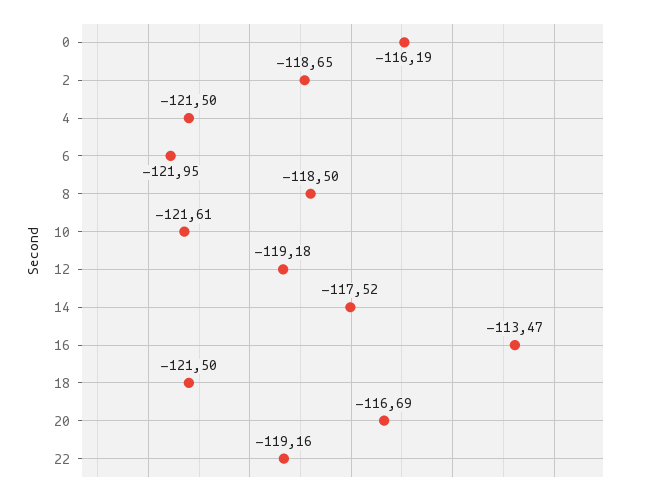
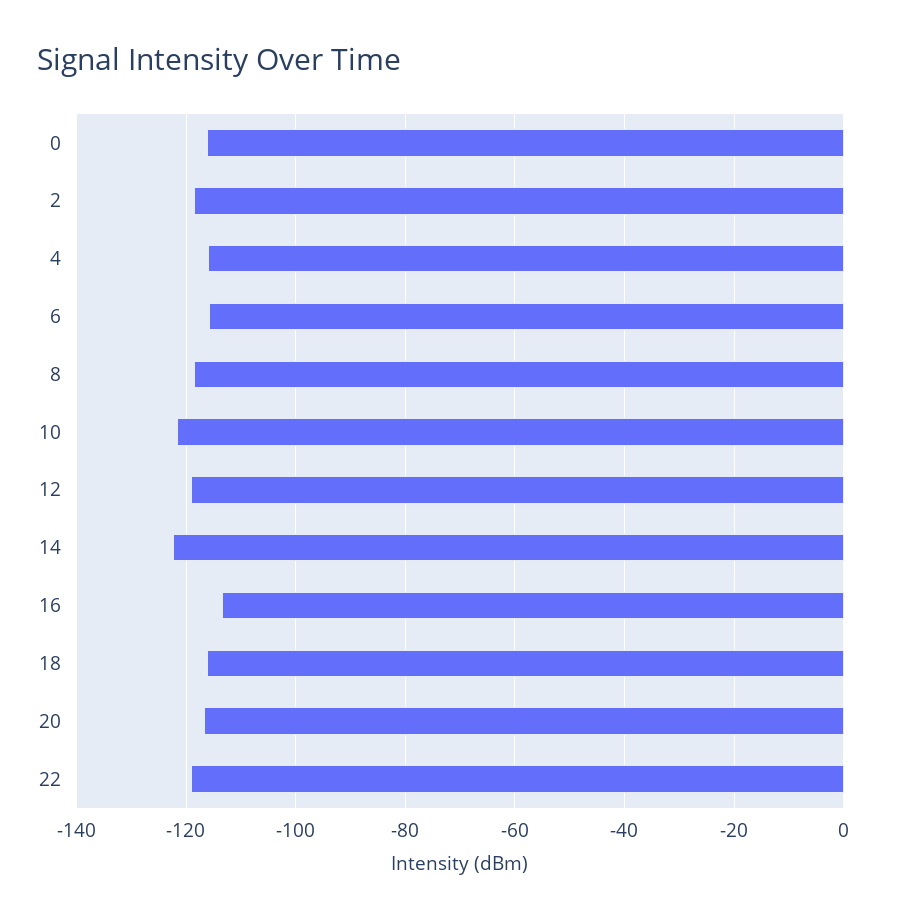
  {
    "0": -116.19,
    "2": -118.65,
-   "4": -121.5,
+   "4": -116,
-   "6": -121.95,
+   "6": -116,
    "8": -118.5,
    "10": -121.61,
    "12": -119.18,
-   "14": -117.52,
+   "14": -122,
    "16": -113.47,
-   "18": -121.5,
+   "18": -116,
    "20": -116.69,
    "22": -119.16
  }

